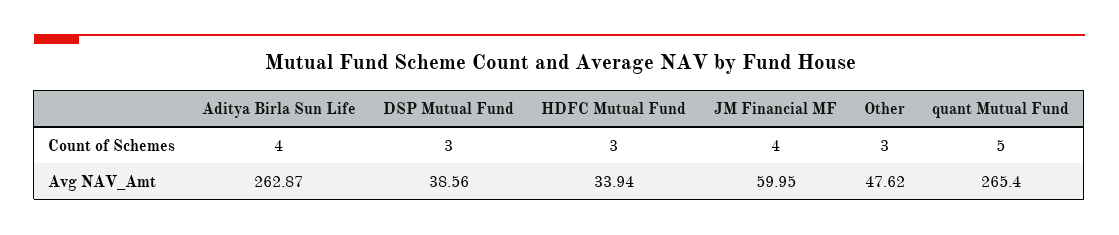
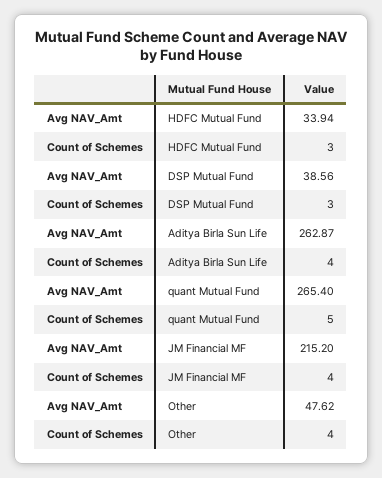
  {
    "Aditya Birla Sun Life": {
      "Count of Schemes": 4,
      "Avg NAV_Amt": 262.87
    },
    "DSP Mutual Fund": {
      "Count of Schemes": 3,
      "Avg NAV_Amt": 38.56
    },
    "HDFC Mutual Fund": {
      "Count of Schemes": 3,
      "Avg NAV_Amt": 33.94
    },
    "JM Financial MF": {
      "Count of Schemes": 4,
-     "Avg NAV_Amt": 59.95
+     "Avg NAV_Amt": 215.2
    },
    "Other": {
-     "Count of Schemes": 3,
+     "Count of Schemes": 4,
      "Avg NAV_Amt": 47.62
    },
    "quant Mutual Fund": {
      "Count of Schemes": 5,
      "Avg NAV_Amt": 265.4
    }
  }

